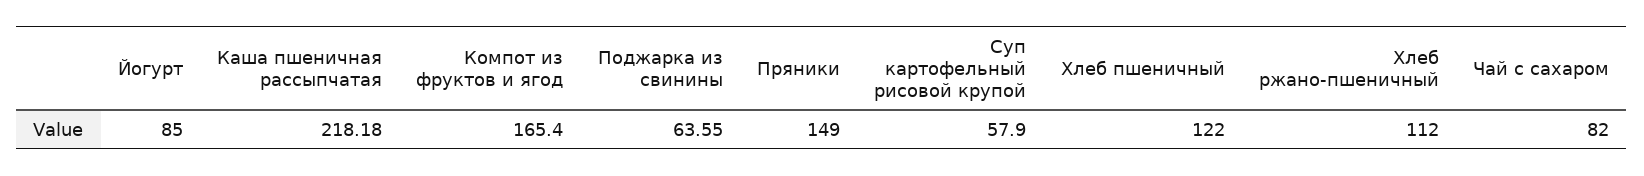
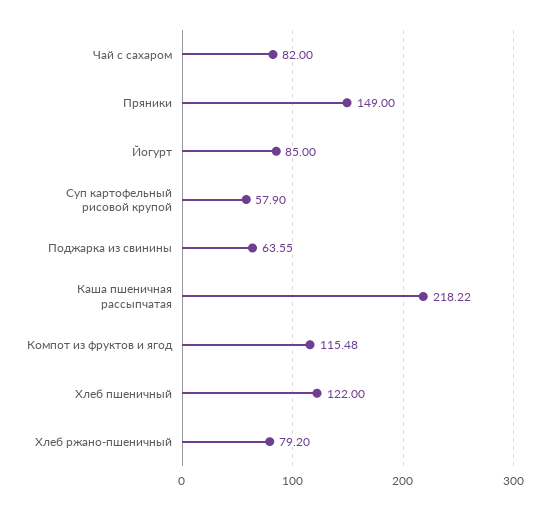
  {
    "Йогурт": 85,
-   "Каша пшеничная рассыпчатая": 218.18,
+   "Каша пшеничная рассыпчатая": 218.22,
-   "Компот из фруктов и ягод": 165.4,
+   "Компот из фруктов и ягод": 115.48,
    "Поджарка из свинины": 63.55,
    "Пряники": 149,
    "Суп картофельный рисовой крупой": 57.9,
    "Хлеб пшеничный": 122,
-   "Хлеб ржано-пшеничный": 112,
+   "Хлеб ржано-пшеничный": 79.2,
    "Чай с сахаром": 82
  }

